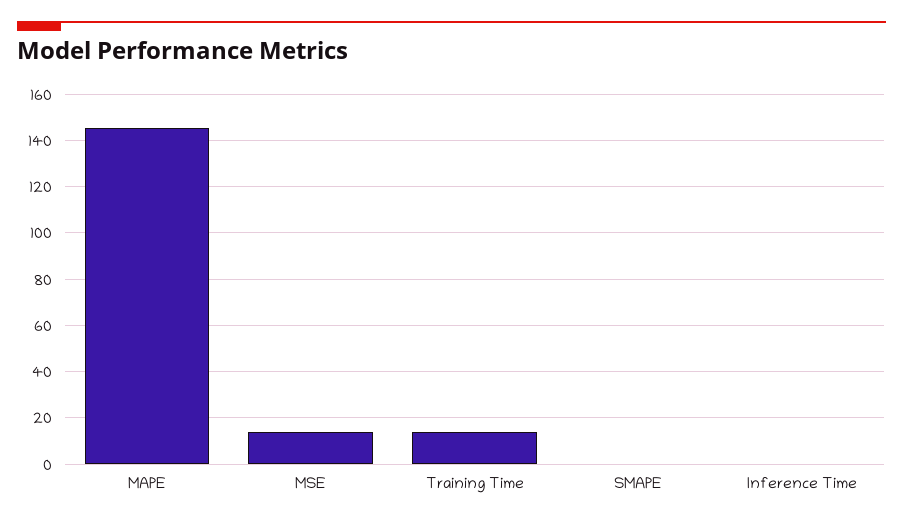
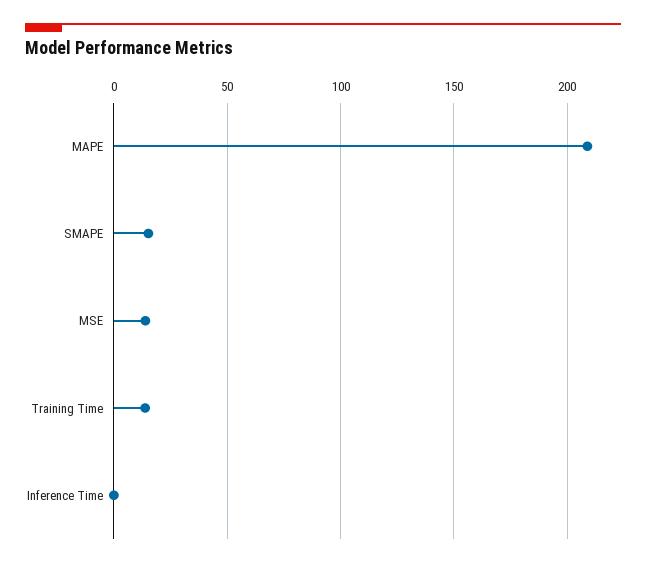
  {
-   "MAPE": 145,
+   "MAPE": 210,
    "MSE": 15,
    "Training Time": 15,
-   "SMAPE": 0,
+   "SMAPE": 15,
    "Inference Time": 0
  }

